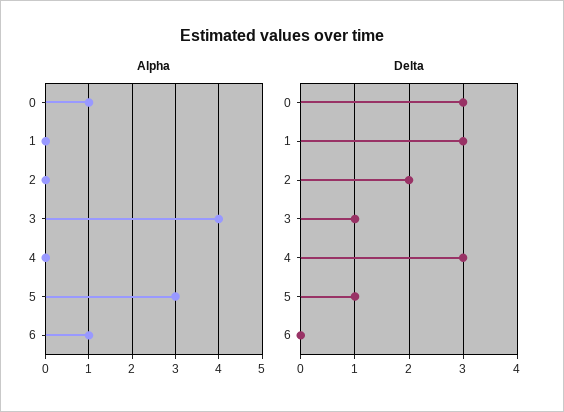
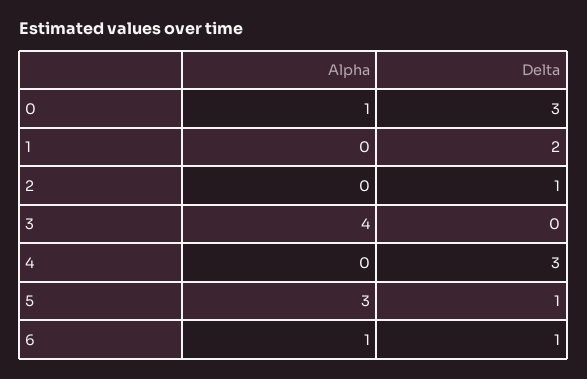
  {
    "Alpha": {
      "0": 1,
      "1": 0,
      "2": 0,
      "3": 4,
      "4": 0,
      "5": 3,
      "6": 1
    },
    "Delta": {
      "0": 3,
-     "1": 3,
+     "1": 2,
-     "2": 2,
+     "2": 1,
-     "3": 1,
+     "3": 0,
      "4": 3,
      "5": 1,
-     "6": 0
+     "6": 1
    }
  }

